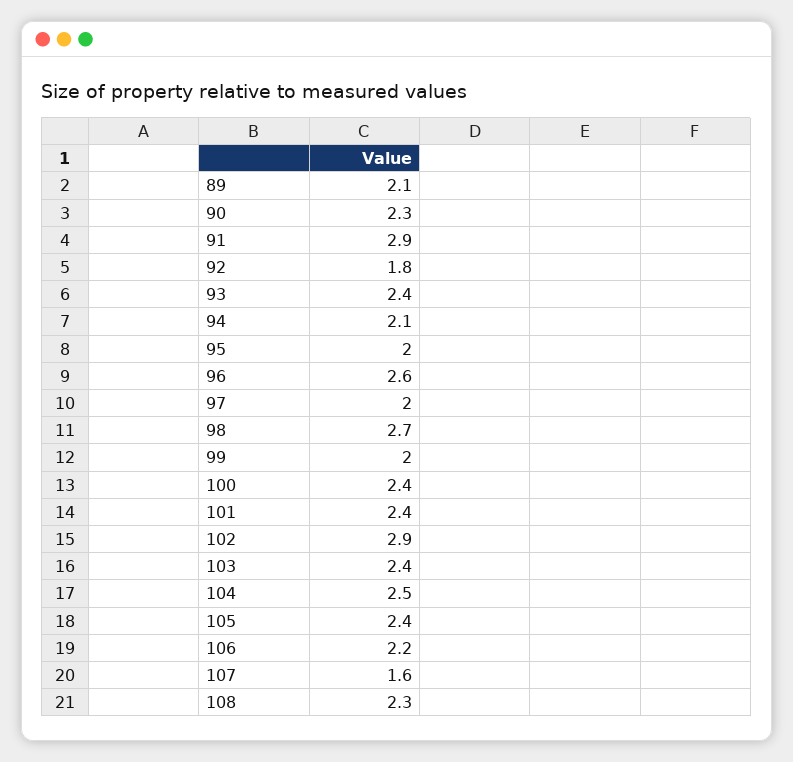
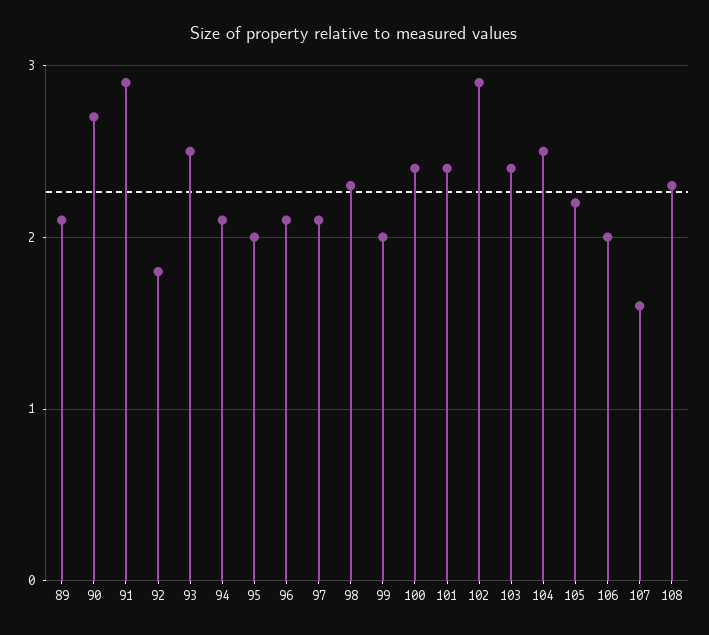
  {
    "89": 2.1,
-   "90": 2.3,
+   "90": 2.7,
    "91": 2.9,
    "92": 1.8,
-   "93": 2.4,
+   "93": 2.5,
    "94": 2.1,
    "95": 2,
-   "96": 2.6,
+   "96": 2.1,
-   "97": 2,
+   "97": 2.1,
-   "98": 2.7,
+   "98": 2.3,
    "99": 2,
    "100": 2.4,
    "101": 2.4,
    "102": 2.9,
    "103": 2.4,
    "104": 2.5,
-   "105": 2.4,
+   "105": 2.2,
-   "106": 2.2,
+   "106": 2,
    "107": 1.6,
    "108": 2.3
  }

